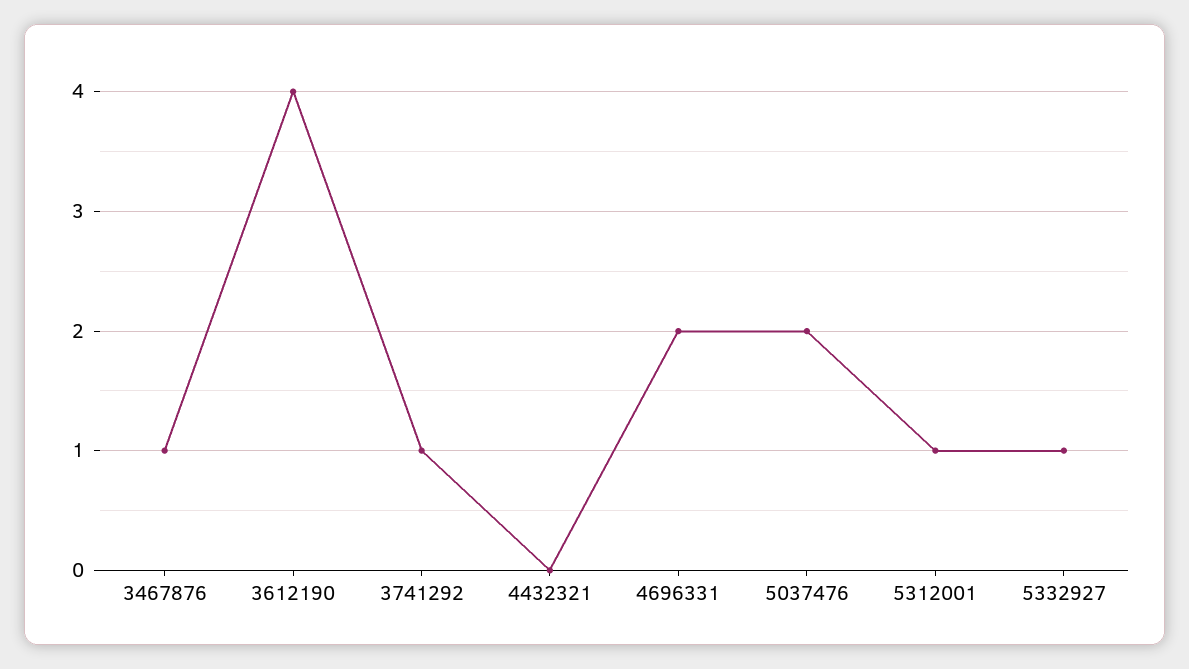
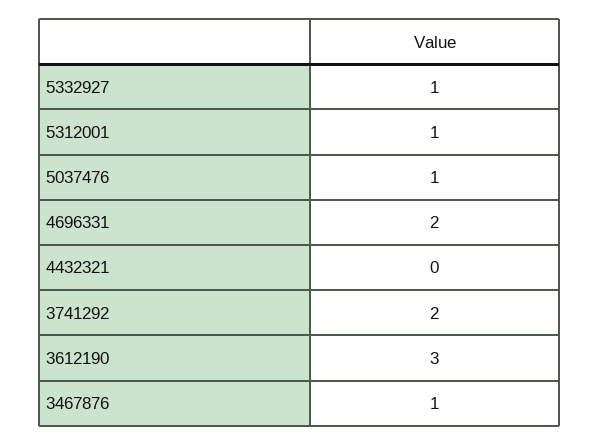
  {
    "3467876": 1,
-   "3612190": 4,
+   "3612190": 3,
-   "3741292": 1,
+   "3741292": 2,
    "4432321": 0,
    "4696331": 2,
-   "5037476": 2,
+   "5037476": 1,
    "5312001": 1,
    "5332927": 1
  }

